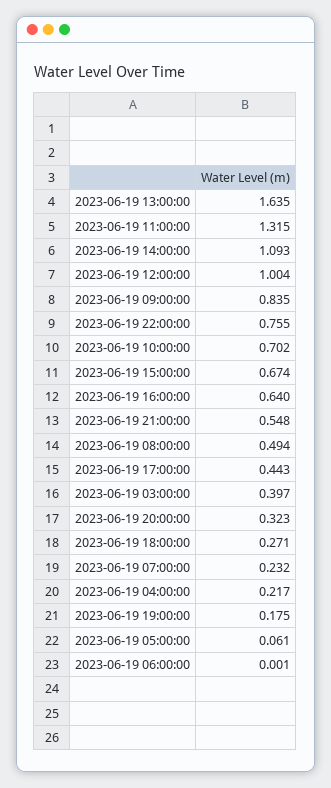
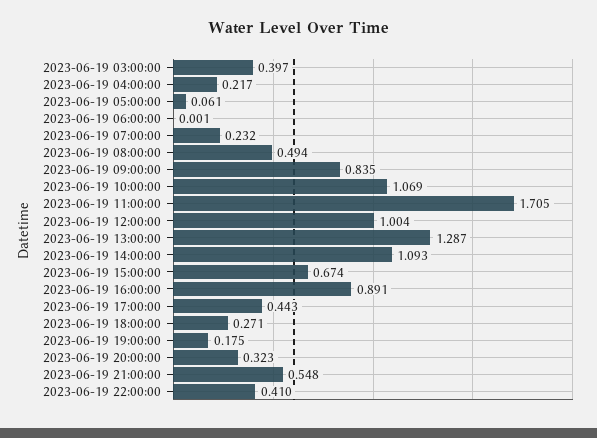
  {
-   "2023-06-19 13:00:00": 1.635,
+   "2023-06-19 13:00:00": 1.287,
-   "2023-06-19 11:00:00": 1.315,
+   "2023-06-19 11:00:00": 1.705,
    "2023-06-19 14:00:00": 1.093,
    "2023-06-19 12:00:00": 1.004,
    "2023-06-19 09:00:00": 0.835,
-   "2023-06-19 22:00:00": 0.755,
+   "2023-06-19 22:00:00": 0.41,
-   "2023-06-19 10:00:00": 0.702,
+   "2023-06-19 10:00:00": 1.069,
    "2023-06-19 15:00:00": 0.674,
-   "2023-06-19 16:00:00": 0.64,
+   "2023-06-19 16:00:00": 0.891,
    "2023-06-19 21:00:00": 0.548,
    "2023-06-19 08:00:00": 0.494,
    "2023-06-19 17:00:00": 0.443,
    "2023-06-19 03:00:00": 0.397,
    "2023-06-19 20:00:00": 0.323,
    "2023-06-19 18:00:00": 0.271,
    "2023-06-19 07:00:00": 0.232,
    "2023-06-19 04:00:00": 0.217,
    "2023-06-19 19:00:00": 0.175,
    "2023-06-19 05:00:00": 0.061,
    "2023-06-19 06:00:00": 0.001
  }

